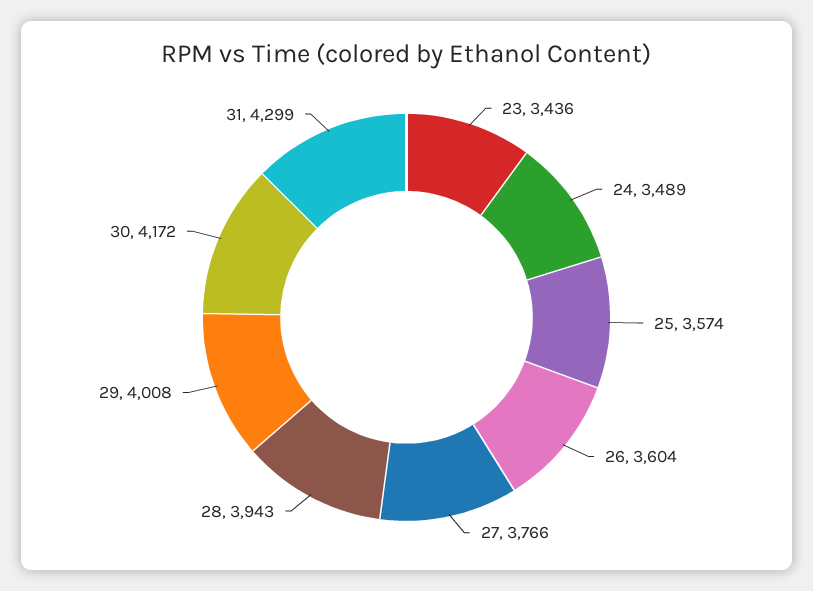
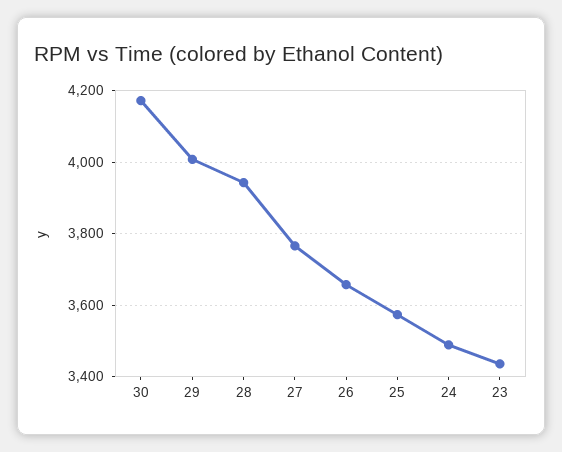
  {
    "23": 3436,
    "24": 3489,
    "25": 3574,
-   "26": 3604,
+   "26": 3660,
    "27": 3766,
    "28": 3943,
    "29": 4008,
-   "30": 4172,
+   "30": 4172
-   "31": 4299
  }

